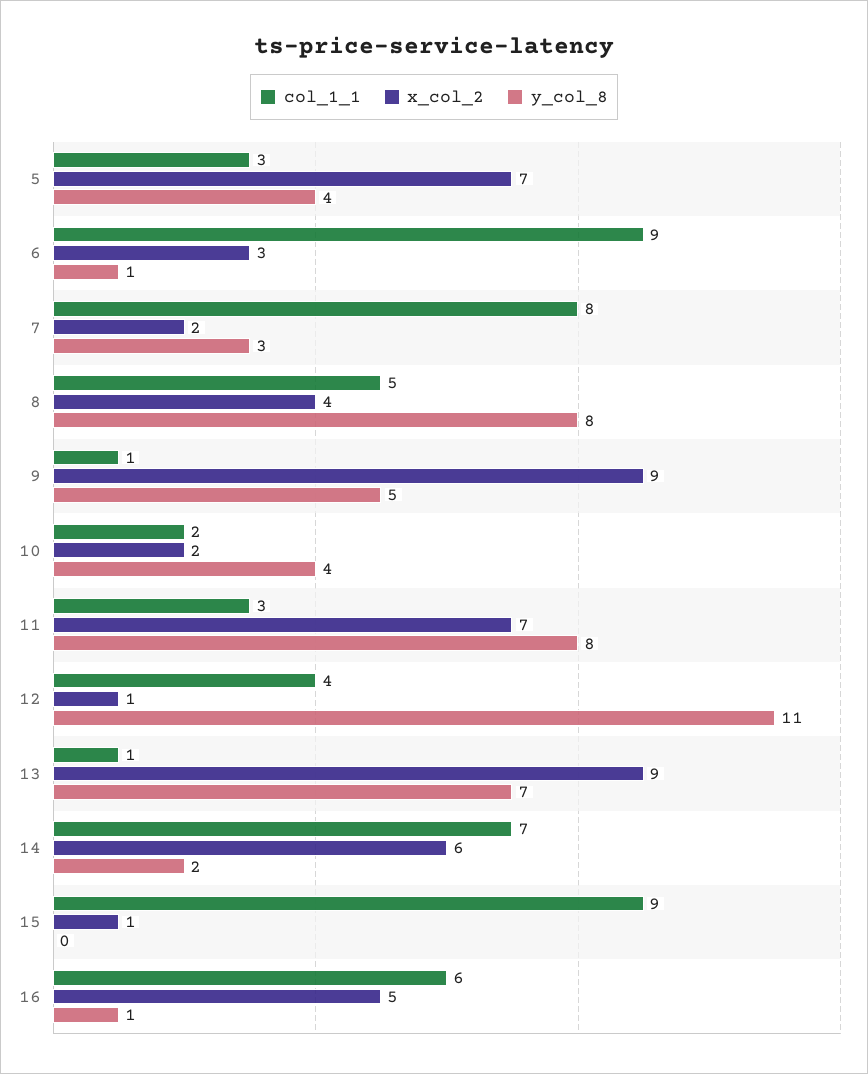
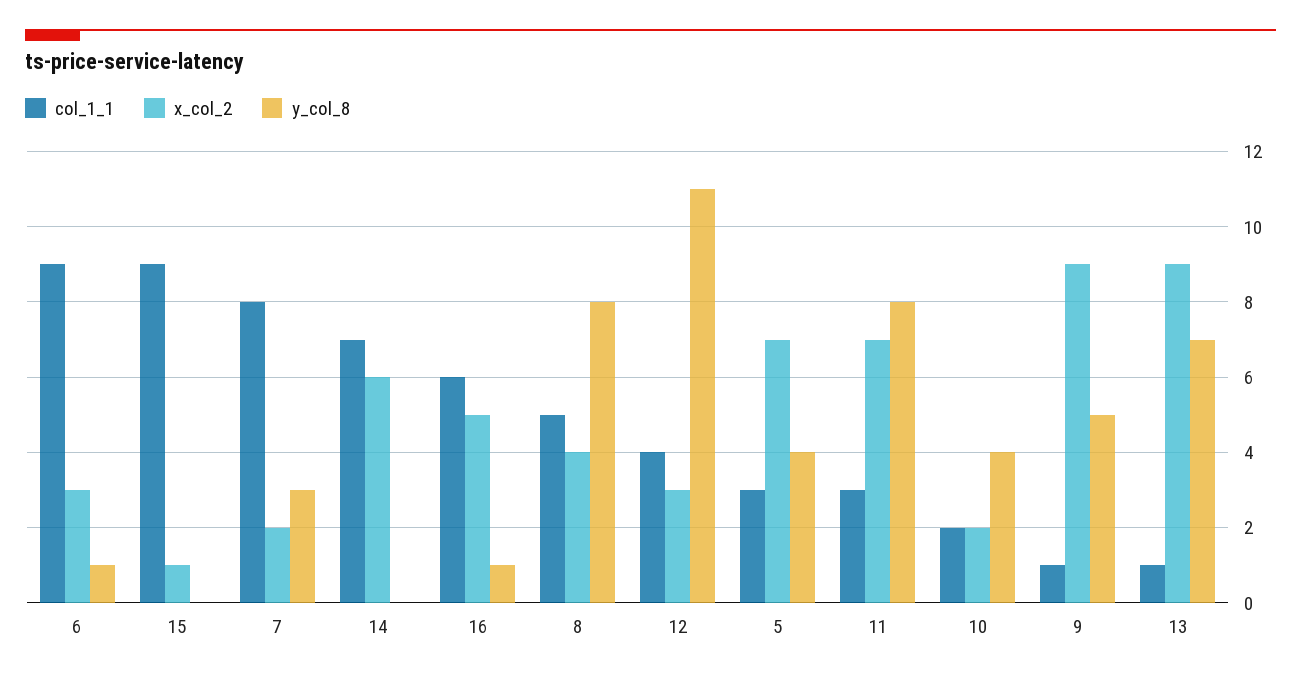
  {
    "col_1_1": {
      "5": 3,
      "6": 9,
      "7": 8,
      "8": 5,
      "9": 1,
      "10": 2,
      "11": 3,
      "12": 4,
      "13": 1,
      "14": 7,
      "15": 9,
      "16": 6
    },
    "x_col_2": {
      "5": 7,
      "6": 3,
      "7": 2,
      "8": 4,
      "9": 9,
      "10": 2,
      "11": 7,
-     "12": 1,
+     "12": 3,
      "13": 9,
      "14": 6,
      "15": 1,
      "16": 5
    },
    "y_col_8": {
      "5": 4,
      "6": 1,
      "7": 3,
      "8": 8,
      "9": 5,
      "10": 4,
      "11": 8,
      "12": 11,
      "13": 7,
-     "14": 2,
+     "14": 0,
      "15": 0,
      "16": 1
    }
  }

